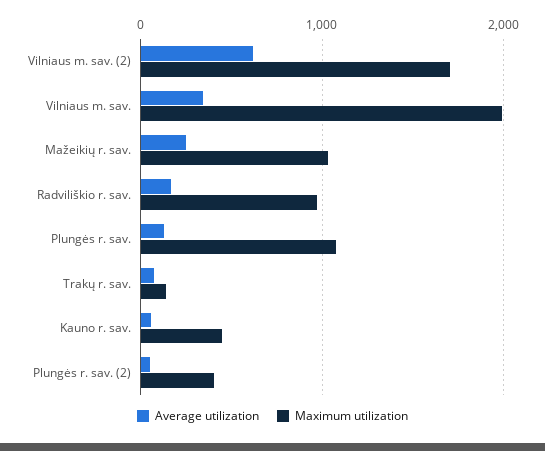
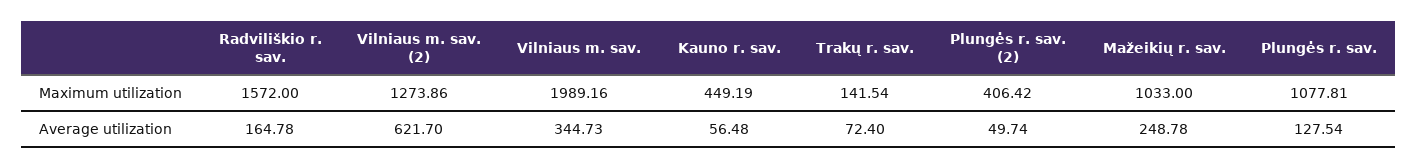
  {
    "Average utilization": {
      "Vilniaus m. sav. (2)": 621.7,
      "Vilniaus m. sav.": 344.73,
      "Mažeikių r. sav.": 248.78,
      "Radviliškio r. sav.": 164.78,
      "Plungės r. sav.": 127.54,
      "Trakų r. sav.": 72.4,
      "Kauno r. sav.": 56.48,
      "Plungės r. sav. (2)": 49.74
    },
    "Maximum utilization": {
-     "Vilniaus m. sav. (2)": 1700,
+     "Vilniaus m. sav. (2)": 1273.86,
      "Vilniaus m. sav.": 1989.16,
      "Mažeikių r. sav.": 1033,
-     "Radviliškio r. sav.": 1000,
+     "Radviliškio r. sav.": 1572,
      "Plungės r. sav.": 1077.81,
      "Trakų r. sav.": 141.54,
      "Kauno r. sav.": 449.19,
      "Plungės r. sav. (2)": 406.42
    }
  }

